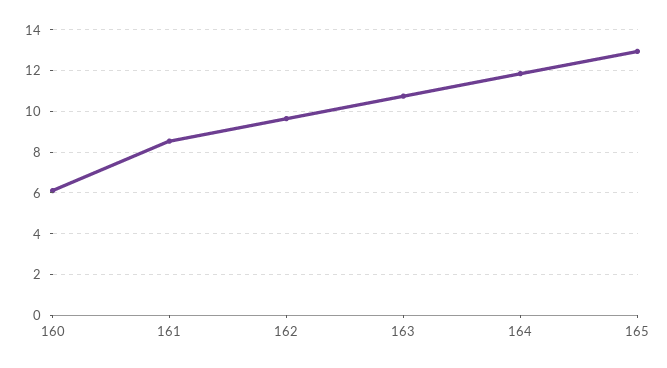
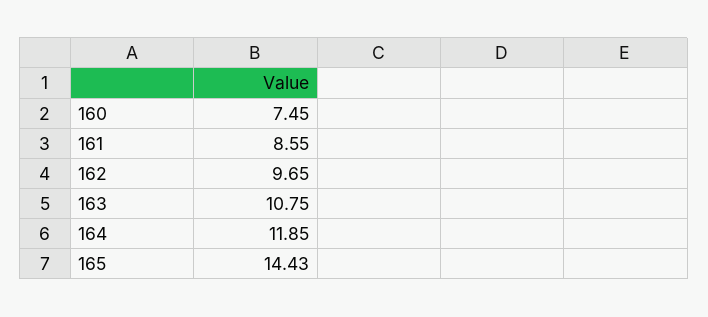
  {
-   "160": 6,
+   "160": 7.45,
    "161": 8.55,
    "162": 9.65,
    "163": 10.75,
    "164": 11.85,
-   "165": 13
+   "165": 14.43
  }

